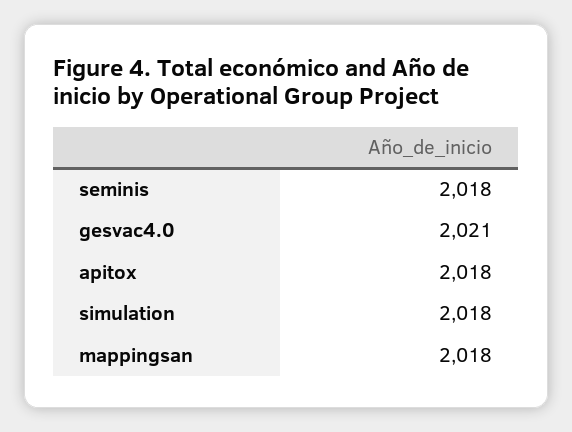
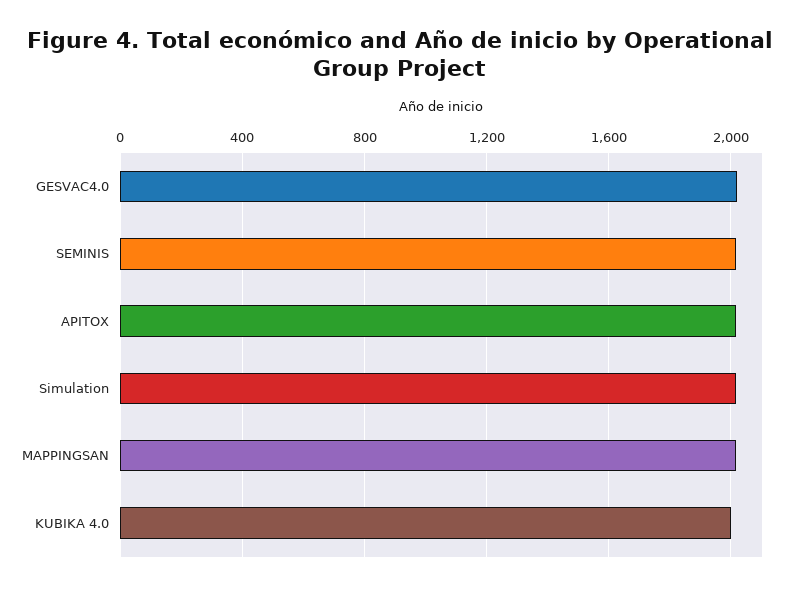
  {
    "seminis": 2018,
    "gesvac4.0": 2021,
    "apitox": 2018,
    "simulation": 2018,
-   "mappingsan": 2018
+   "mappingsan": 2018,
+   "KUBIKA 4.0": 2000
  }

